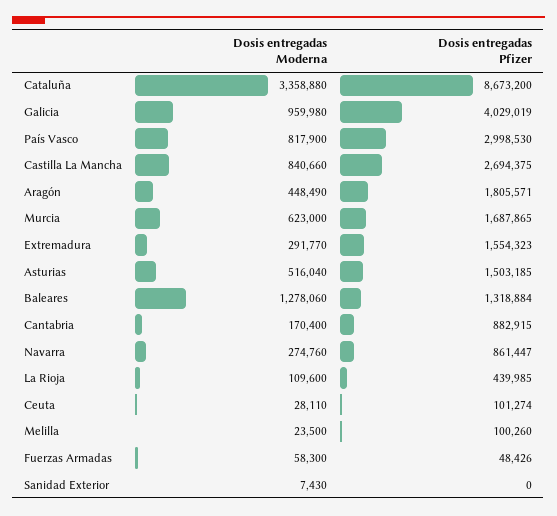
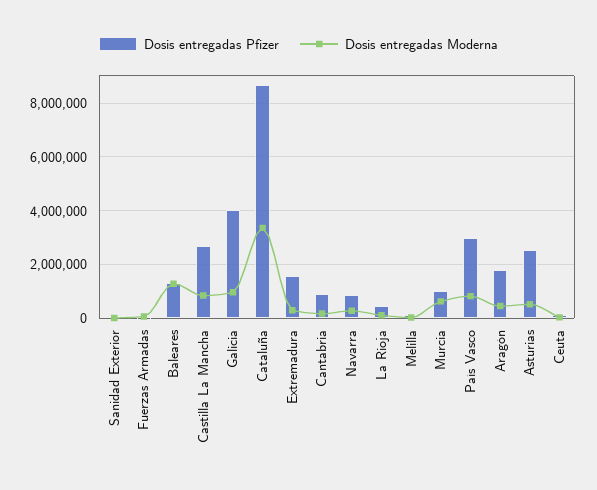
  {
    "Dosis entregadas Moderna": {
      "Cataluña": 3358880,
      "Galicia": 959980,
      "País Vasco": 817900,
      "Castilla La Mancha": 840660,
      "Aragón": 448490,
      "Murcia": 623000,
      "Extremadura": 291770,
      "Asturias": 516040,
      "Baleares": 1278060,
      "Cantabria": 170400,
      "Navarra": 274760,
      "La Rioja": 109600,
      "Ceuta": 28110,
      "Melilla": 23500,
      "Fuerzas Armadas": 58300,
      "Sanidad Exterior": 7430
    },
    "Dosis entregadas Pfizer": {
      "Cataluña": 8673200,
      "Galicia": 4029019,
      "País Vasco": 2998530,
      "Castilla La Mancha": 2694375,
      "Aragón": 1805571,
-     "Murcia": 1687865,
+     "Murcia": 1000000,
      "Extremadura": 1554323,
-     "Asturias": 1503185,
+     "Asturias": 2500000,
      "Baleares": 1318884,
      "Cantabria": 882915,
      "Navarra": 861447,
      "La Rioja": 439985,
      "Ceuta": 101274,
      "Melilla": 100260,
      "Fuerzas Armadas": 48426,
      "Sanidad Exterior": 0
    }
  }

